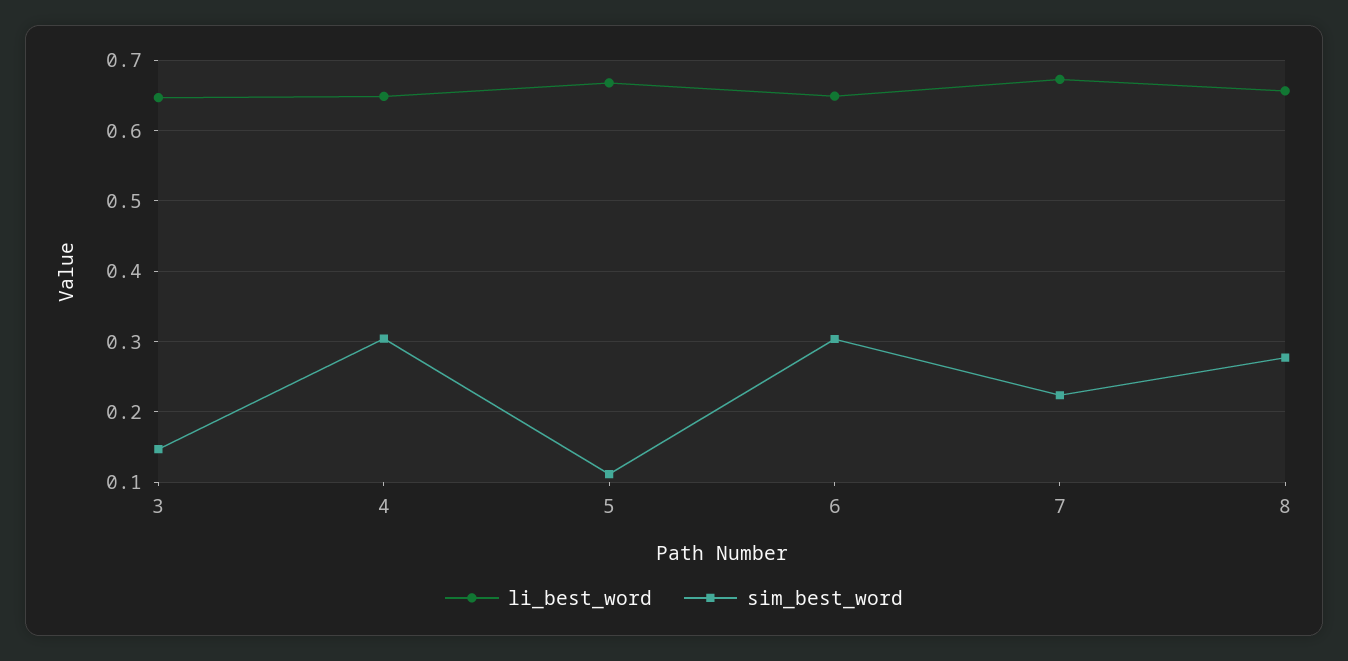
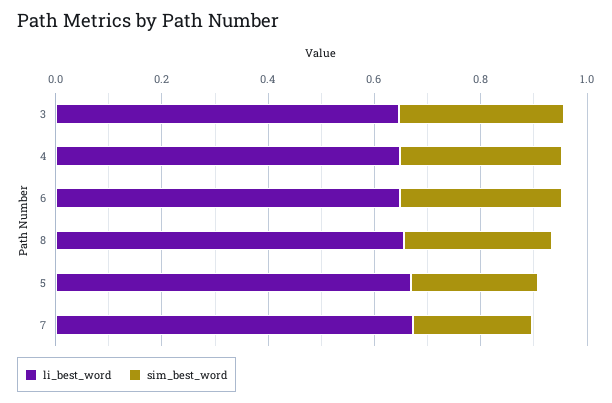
  {
    "li_best_word": {
      "3": 0.65,
      "4": 0.65,
      "5": 0.67,
      "6": 0.65,
      "7": 0.67,
      "8": 0.66
    },
    "sim_best_word": {
-     "3": 0.15,
+     "3": 0.3,
      "4": 0.3,
-     "5": 0.11,
+     "5": 0.25,
      "6": 0.3,
      "7": 0.22,
      "8": 0.28
    }
  }

